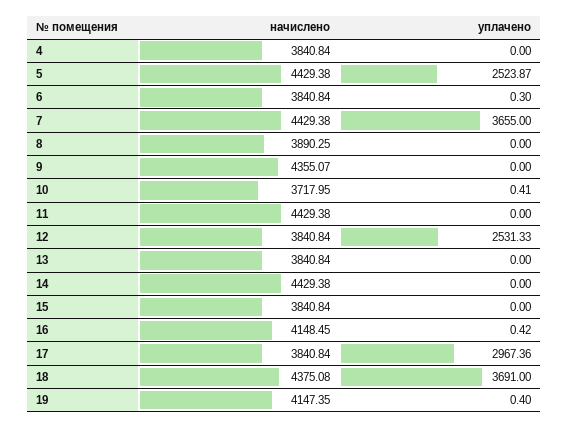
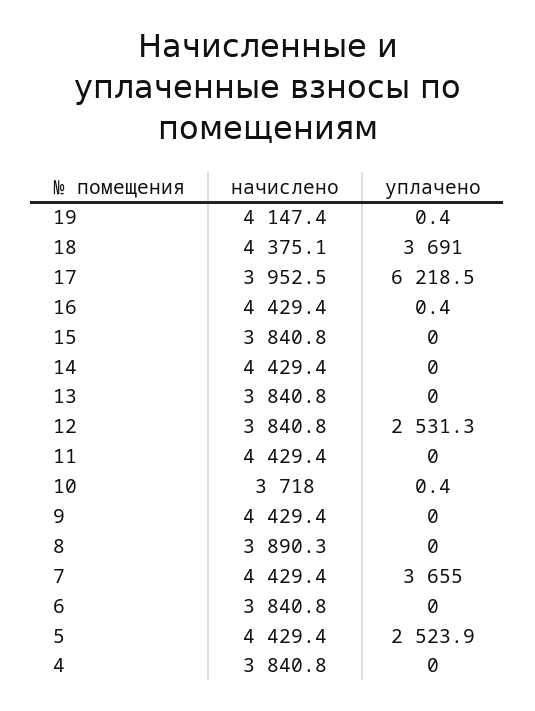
  {
    "начислено": {
      "4": 3840.84,
      "5": 4429.38,
      "6": 3840.84,
      "7": 4429.38,
      "8": 3890.25,
-     "9": 4355.07,
+     "9": 4429.4,
      "10": 3717.95,
      "11": 4429.38,
      "12": 3840.84,
      "13": 3840.84,
      "14": 4429.38,
      "15": 3840.84,
-     "16": 4148.45,
+     "16": 4429.4,
-     "17": 3840.84,
+     "17": 3952.5,
      "18": 4375.08,
      "19": 4147.35
    },
    "уплачено": {
      "4": 0,
      "5": 2523.87,
-     "6": 0.3,
+     "6": 0,
      "7": 3655,
      "8": 0,
      "9": 0,
      "10": 0.41,
      "11": 0,
      "12": 2531.33,
      "13": 0,
      "14": 0,
      "15": 0,
      "16": 0.42,
-     "17": 2967.36,
+     "17": 6218.5,
      "18": 3691,
      "19": 0.4
    }
  }

